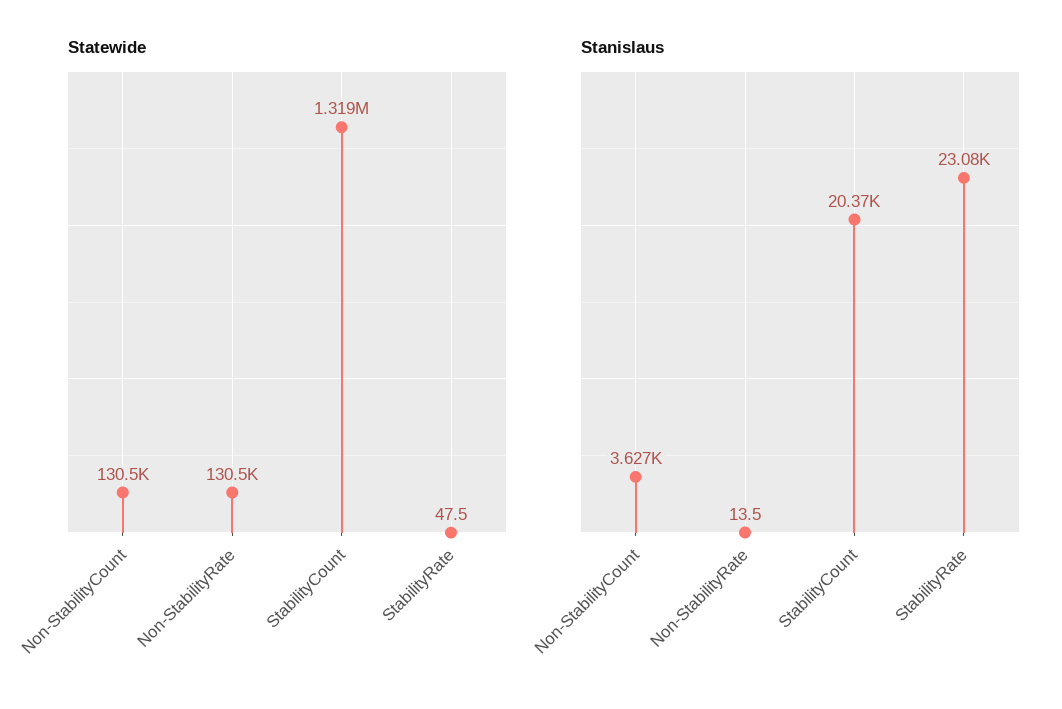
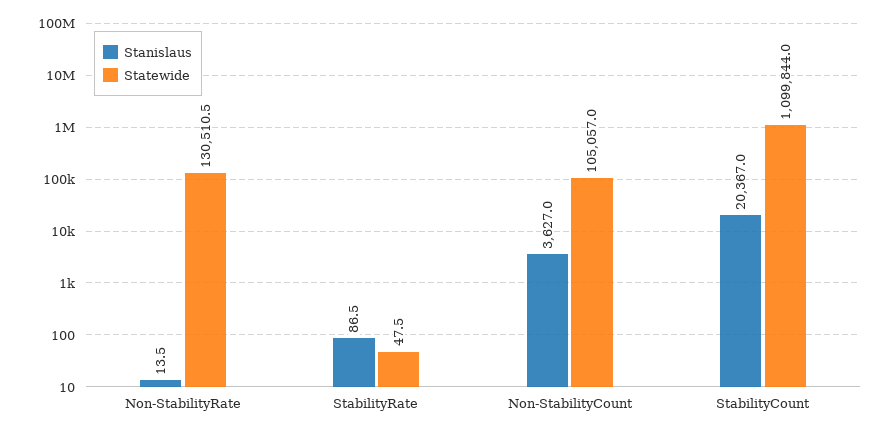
  {
    "Statewide": {
-     "Non-StabilityCount": 130500,
+     "Non-StabilityCount": 105057,
      "Non-StabilityRate": 130510.5,
-     "StabilityCount": 1319000,
+     "StabilityCount": 1099844,
      "StabilityRate": 47.5
    },
    "Stanislaus": {
      "Non-StabilityCount": 3627,
      "Non-StabilityRate": 13.5,
      "StabilityCount": 20367,
-     "StabilityRate": 23080
+     "StabilityRate": 86.5
    }
  }

